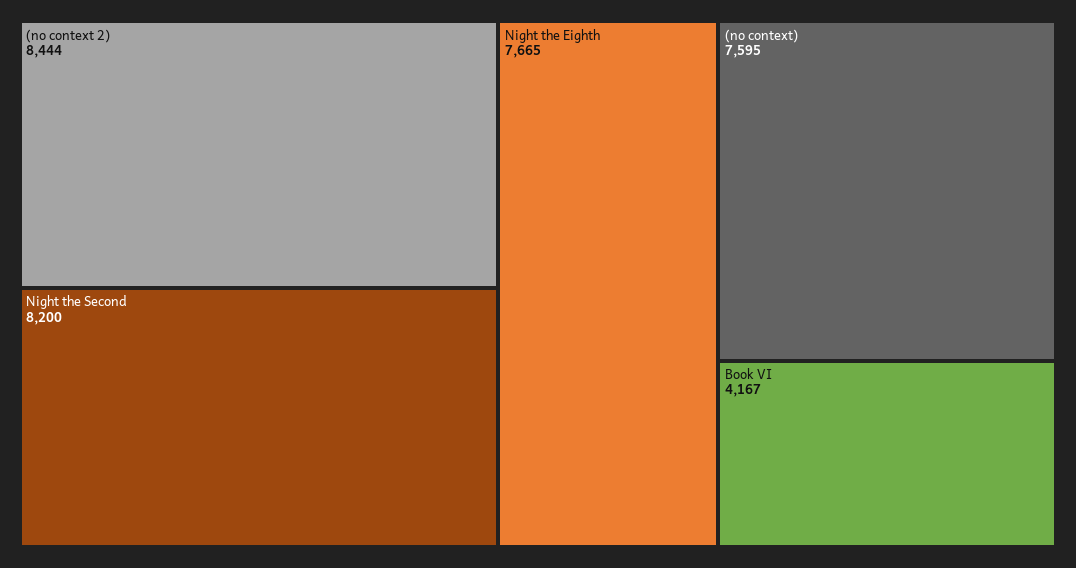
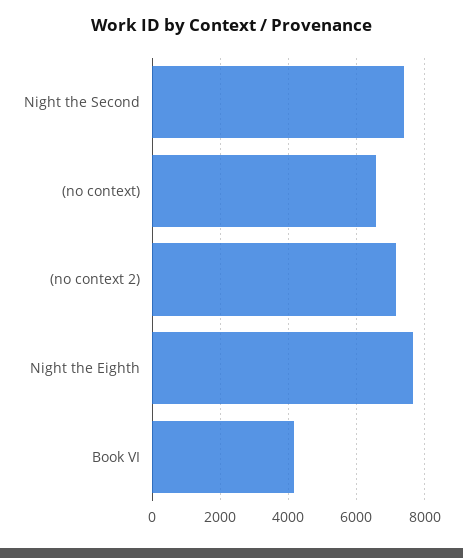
  {
-   "(no context 2)": 8444,
+   "(no context 2)": 7200,
-   "Night the Second": 8200,
+   "Night the Second": 7400,
    "Night the Eighth": 7665,
-   "(no context)": 7595,
+   "(no context)": 6600,
    "Book VI": 4167
  }

